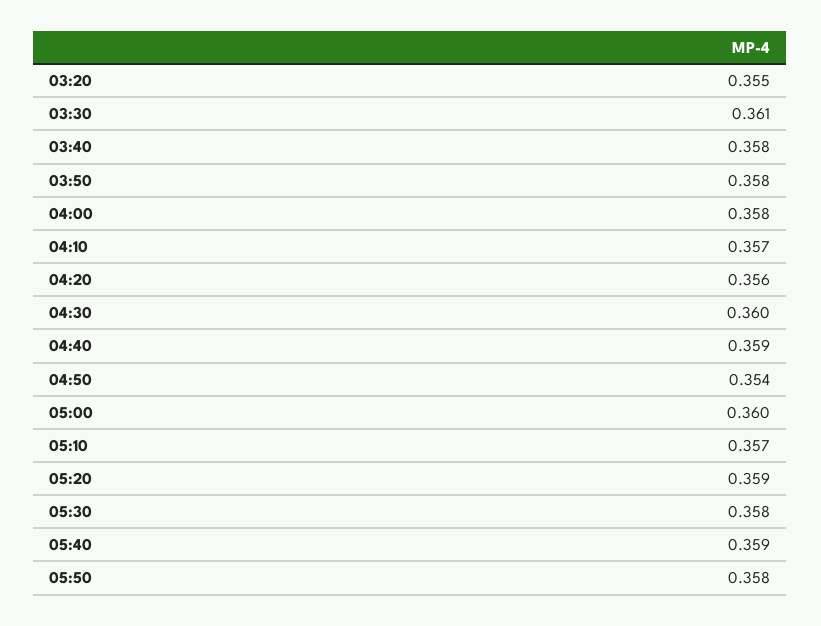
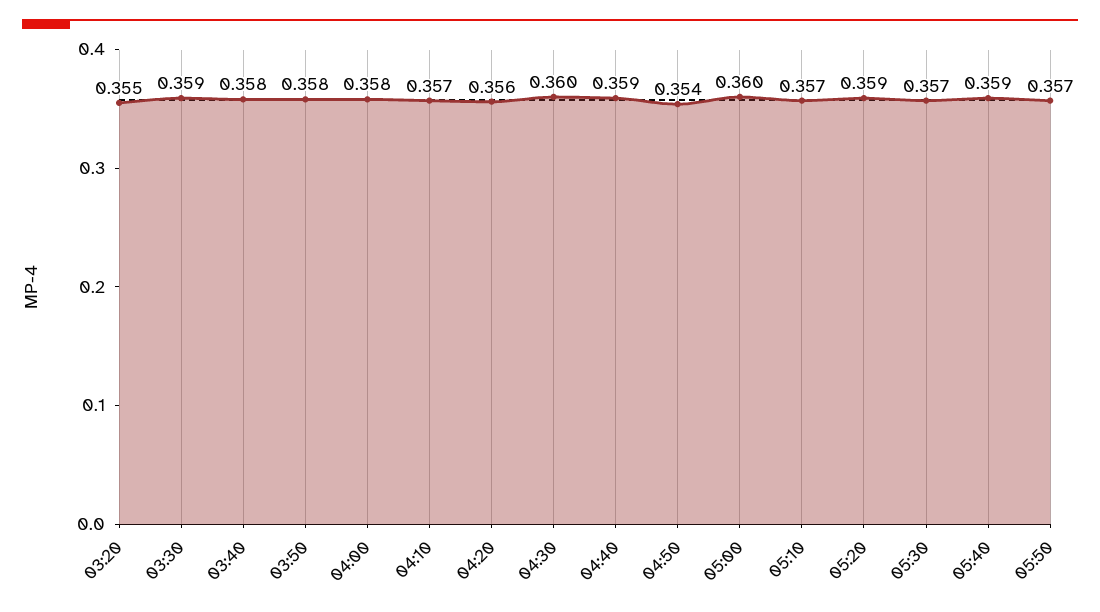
  {
    "03:20": 0.355,
-   "03:30": 0.361,
+   "03:30": 0.359,
    "03:40": 0.358,
    "03:50": 0.358,
    "04:00": 0.358,
    "04:10": 0.357,
    "04:20": 0.356,
    "04:30": 0.36,
    "04:40": 0.359,
    "04:50": 0.354,
    "05:00": 0.36,
    "05:10": 0.357,
    "05:20": 0.359,
-   "05:30": 0.358,
+   "05:30": 0.357,
    "05:40": 0.359,
-   "05:50": 0.358
+   "05:50": 0.357
  }

